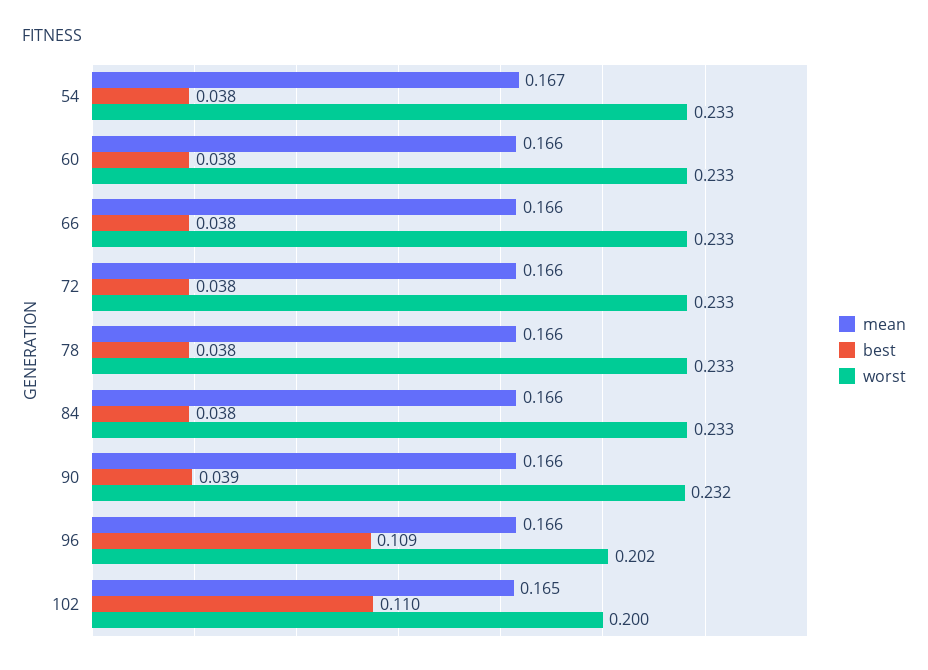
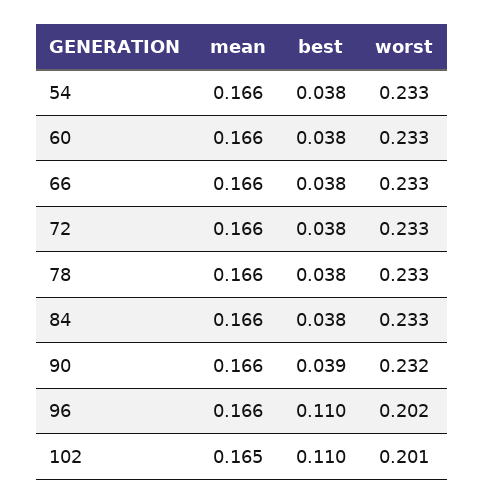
  {
    "mean": {
-     "54": 0.167,
+     "54": 0.166,
      "60": 0.166,
      "66": 0.166,
      "72": 0.166,
      "78": 0.166,
      "84": 0.166,
      "90": 0.166,
      "96": 0.166,
      "102": 0.165
    },
    "best": {
      "54": 0.038,
      "60": 0.038,
      "66": 0.038,
      "72": 0.038,
      "78": 0.038,
      "84": 0.038,
      "90": 0.039,
-     "96": 0.109,
+     "96": 0.11,
      "102": 0.11
    },
    "worst": {
      "54": 0.233,
      "60": 0.233,
      "66": 0.233,
      "72": 0.233,
      "78": 0.233,
      "84": 0.233,
      "90": 0.232,
      "96": 0.202,
-     "102": 0.2
+     "102": 0.201
    }
  }

